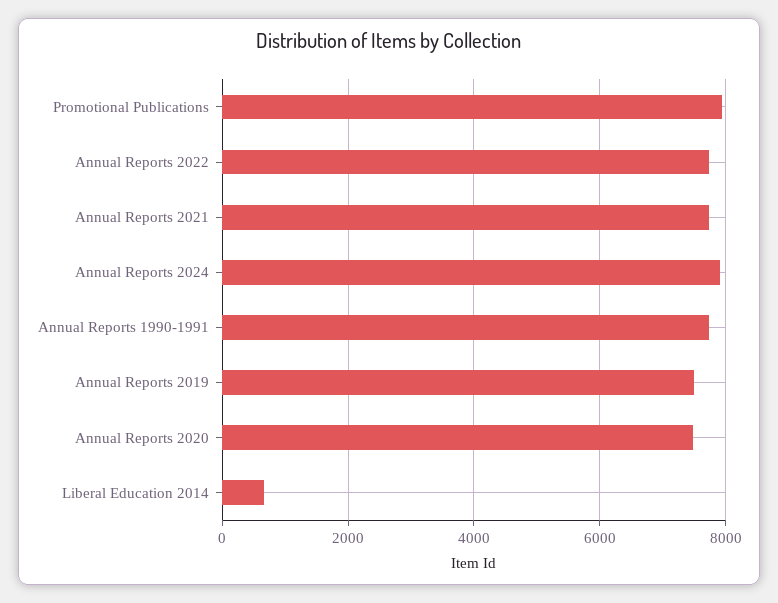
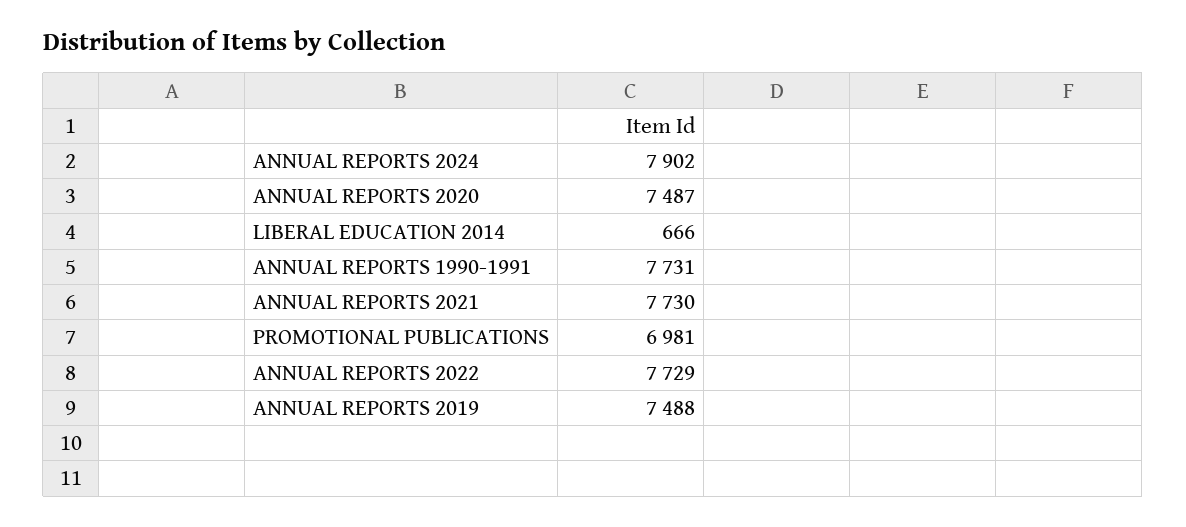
  {
-   "Promotional Publications": 8000,
+   "Promotional Publications": 6981,
    "Annual Reports 2022": 7729,
    "Annual Reports 2021": 7730,
    "Annual Reports 2024": 7902,
    "Annual Reports 1990-1991": 7731,
    "Annual Reports 2019": 7488,
    "Annual Reports 2020": 7487,
    "Liberal Education 2014": 666
  }

